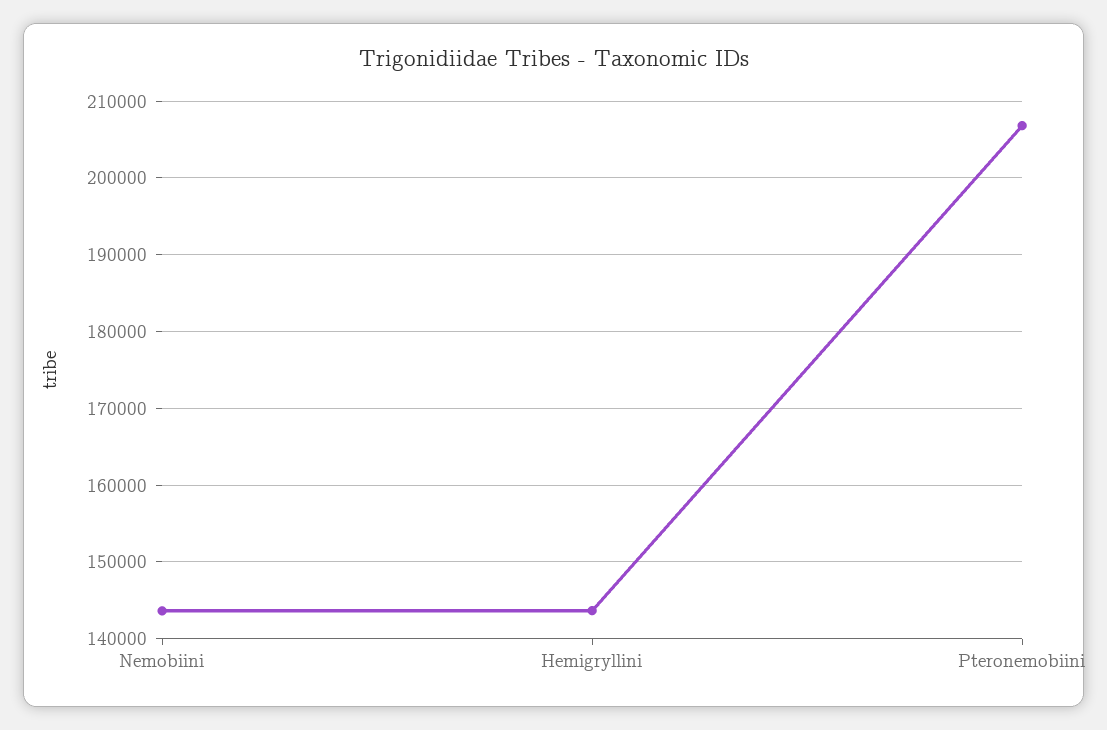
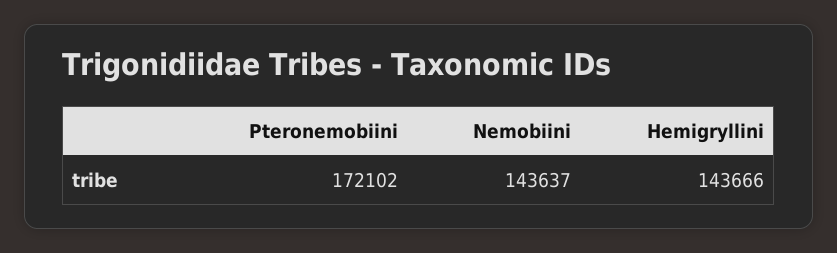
  {
    "Nemobiini": 143637,
    "Hemigryllini": 143666,
-   "Pteronemobiini": 207000
+   "Pteronemobiini": 172102
  }

